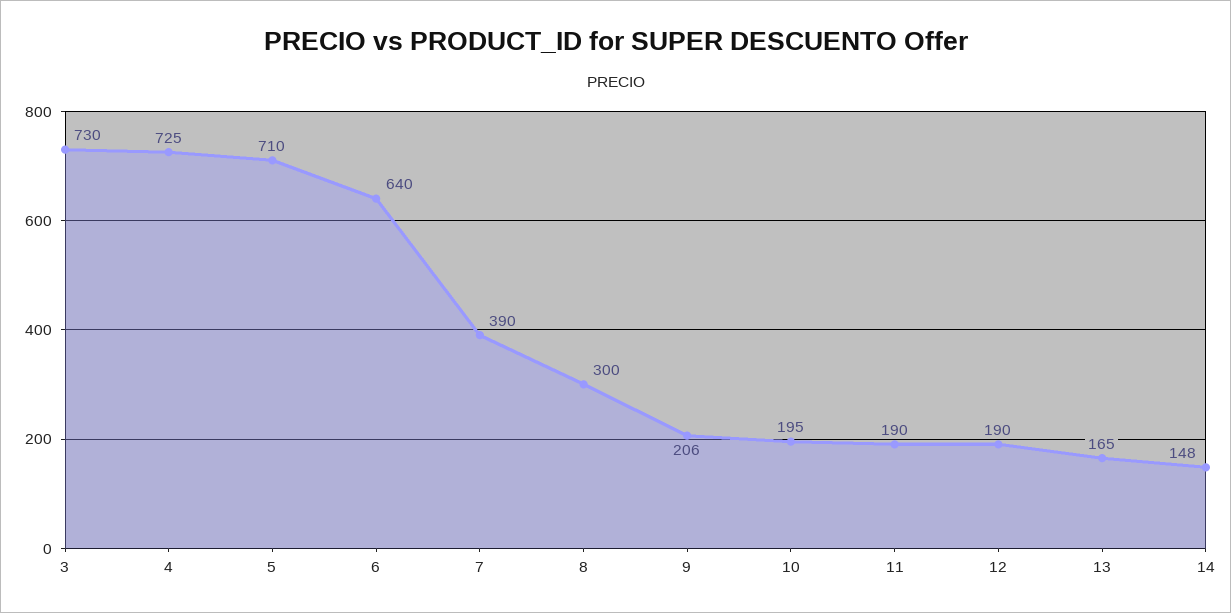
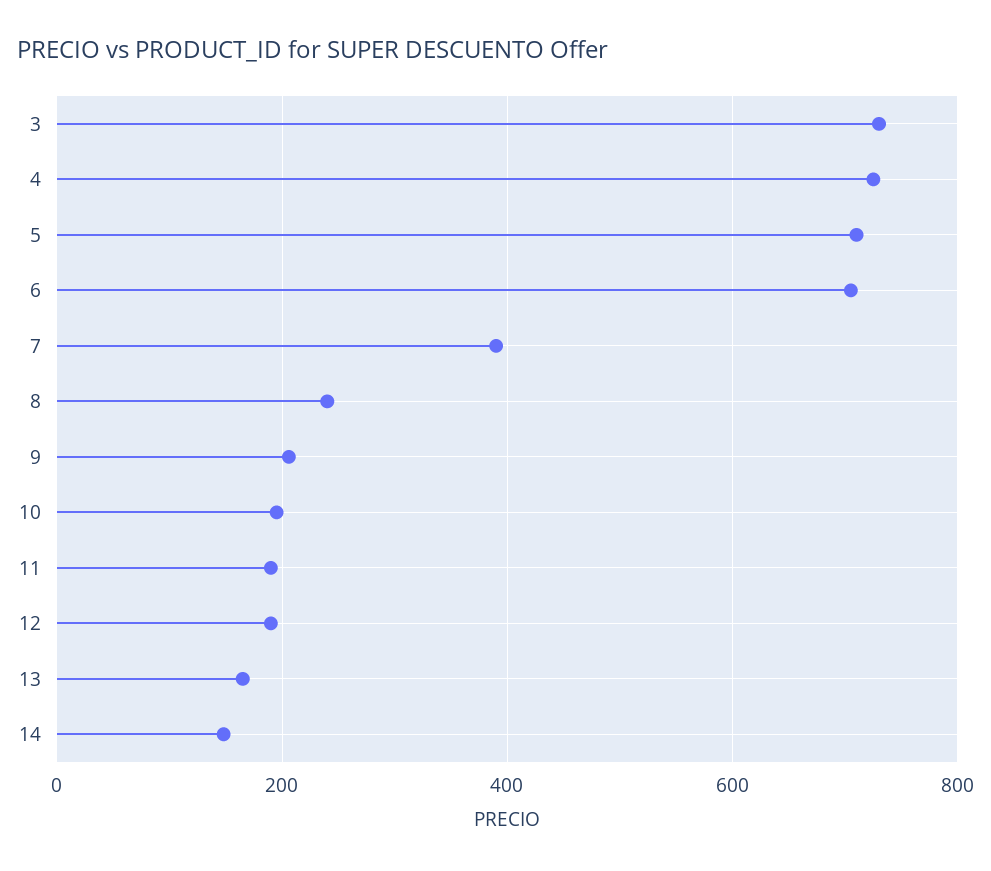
  {
    "3": 730,
    "4": 725,
    "5": 710,
-   "6": 640,
+   "6": 700,
    "7": 390,
-   "8": 300,
+   "8": 240,
    "9": 206,
    "10": 195,
    "11": 190,
    "12": 190,
    "13": 165,
    "14": 148
  }

